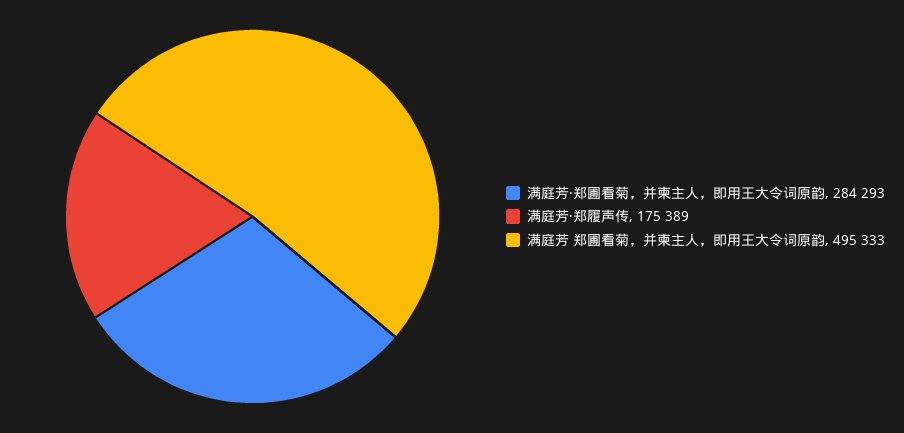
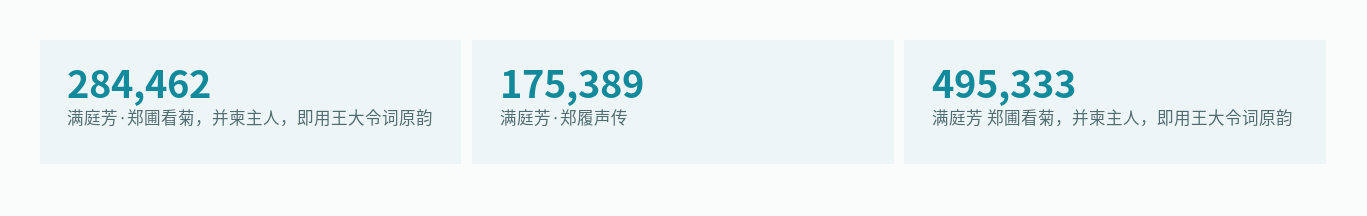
  {
-   "满庭芳·郑圃看菊，并柬主人，即用王大令词原韵": 284293,
+   "满庭芳·郑圃看菊，并柬主人，即用王大令词原韵": 284462,
    "满庭芳·郑履声传": 175389,
    "满庭芳 郑圃看菊，并柬主人，即用王大令词原韵": 495333
  }

